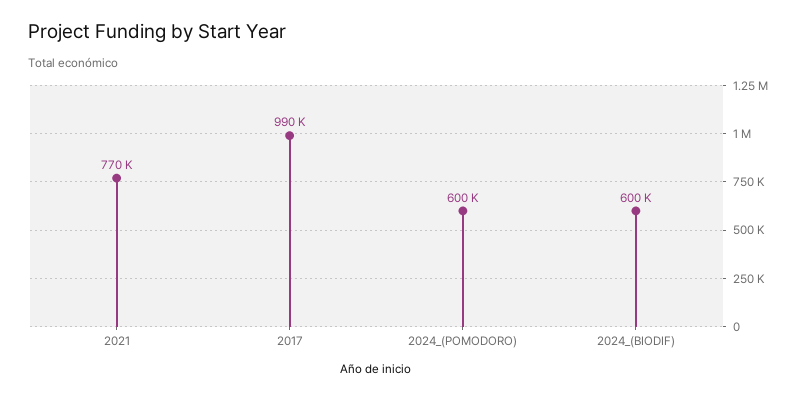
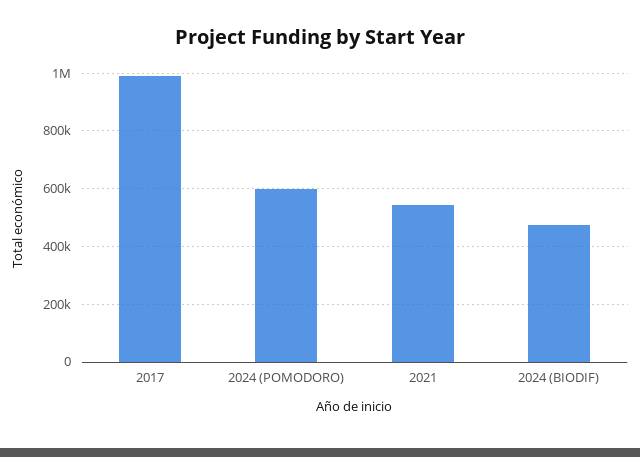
  {
-   "2021": 770000,
+   "2021": 550000,
    "2017": 990000,
    "2024_(POMODORO)": 600000,
-   "2024_(BIODIF)": 600000
+   "2024_(BIODIF)": 475000
  }

